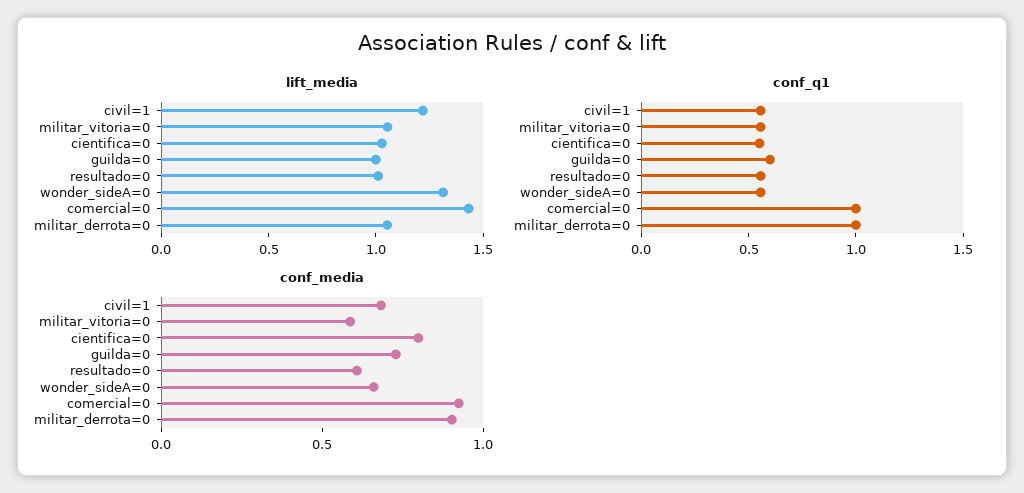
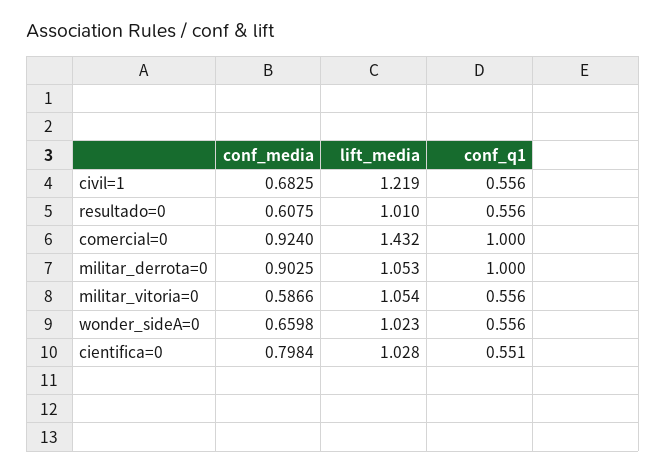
  {
    "lift_media": {
      "civil=1": 1.219,
      "militar_vitoria=0": 1.054,
      "cientifica=0": 1.028,
-     "guilda=0": 1,
      "resultado=0": 1.01,
-     "wonder_sideA=0": 1.3,
+     "wonder_sideA=0": 1.023,
      "comercial=0": 1.432,
      "militar_derrota=0": 1.053
    },
    "conf_q1": {
      "civil=1": 0.556,
      "militar_vitoria=0": 0.556,
      "cientifica=0": 0.551,
-     "guilda=0": 0.6,
      "resultado=0": 0.556,
      "wonder_sideA=0": 0.556,
      "comercial=0": 1,
      "militar_derrota=0": 1
    },
    "conf_media": {
      "civil=1": 0.6825,
      "militar_vitoria=0": 0.5866,
      "cientifica=0": 0.7984,
-     "guilda=0": 0.7,
      "resultado=0": 0.6075,
      "wonder_sideA=0": 0.6598,
      "comercial=0": 0.924,
      "militar_derrota=0": 0.9025
    }
  }

